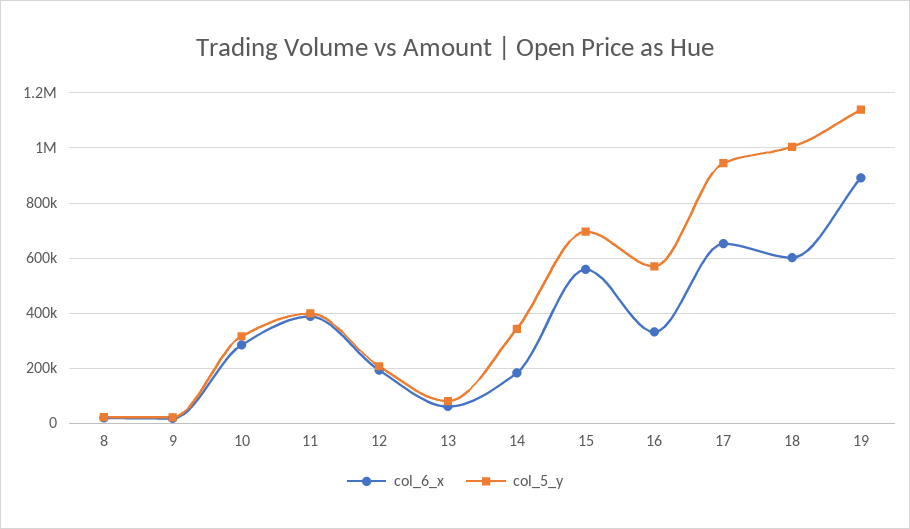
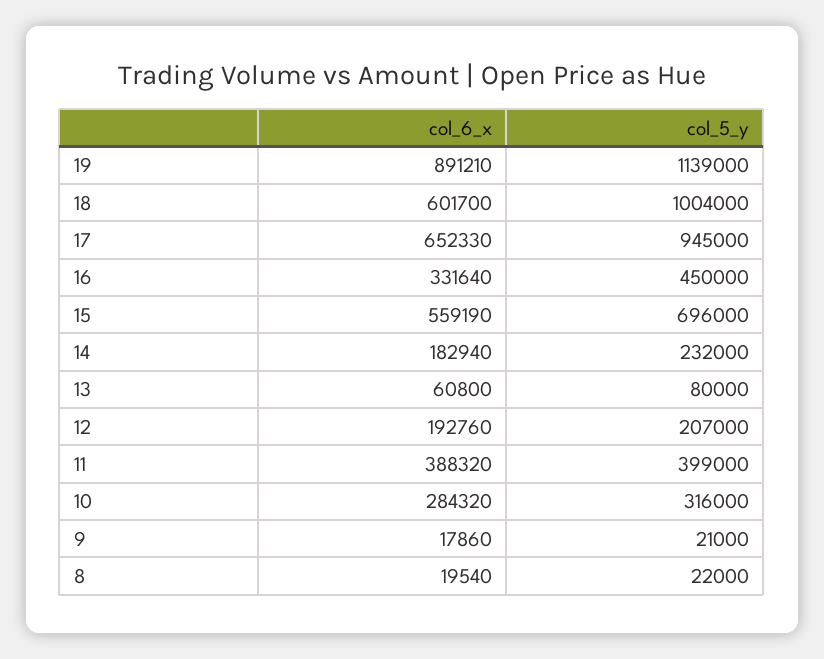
  {
    "col_6_x": {
      "8": 19540,
      "9": 17860,
      "10": 284320,
      "11": 388320,
      "12": 192760,
      "13": 60800,
      "14": 182940,
      "15": 559190,
      "16": 331640,
      "17": 652330,
      "18": 601700,
      "19": 891210
    },
    "col_5_y": {
      "8": 22000,
      "9": 21000,
      "10": 316000,
      "11": 399000,
      "12": 207000,
      "13": 80000,
-     "14": 350000,
+     "14": 232000,
      "15": 696000,
-     "16": 575000,
+     "16": 450000,
      "17": 945000,
      "18": 1004000,
      "19": 1139000
    }
  }

